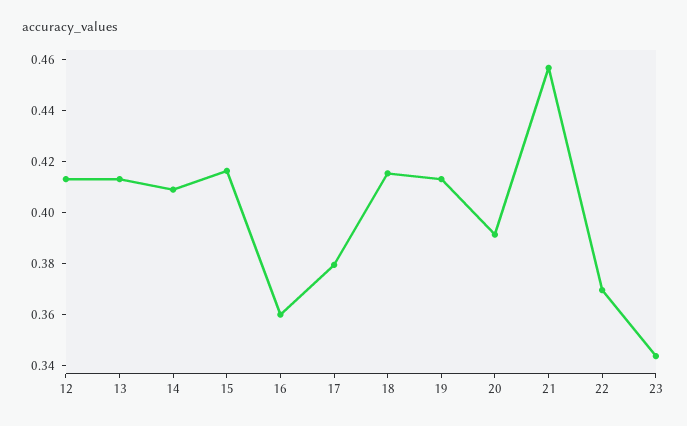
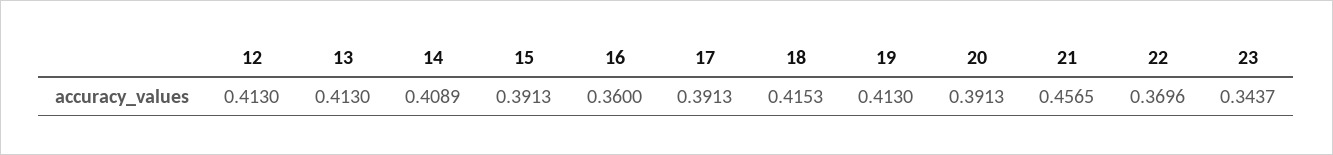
  {
    "12": 0.413,
    "13": 0.413,
    "14": 0.4089,
-   "15": 0.415,
+   "15": 0.3913,
    "16": 0.36,
-   "17": 0.38,
+   "17": 0.3913,
    "18": 0.4153,
    "19": 0.413,
    "20": 0.3913,
    "21": 0.4565,
    "22": 0.3696,
    "23": 0.3437
  }

